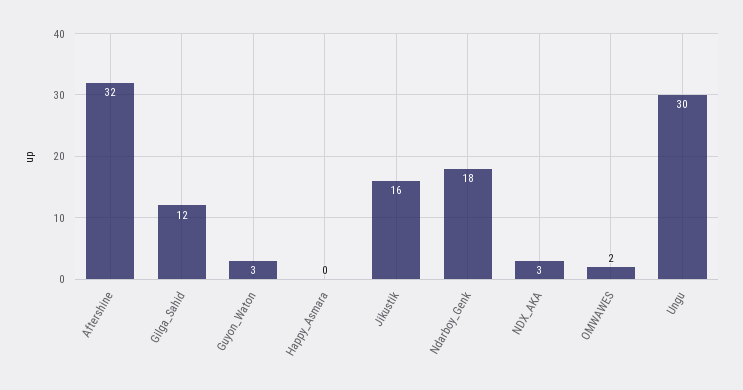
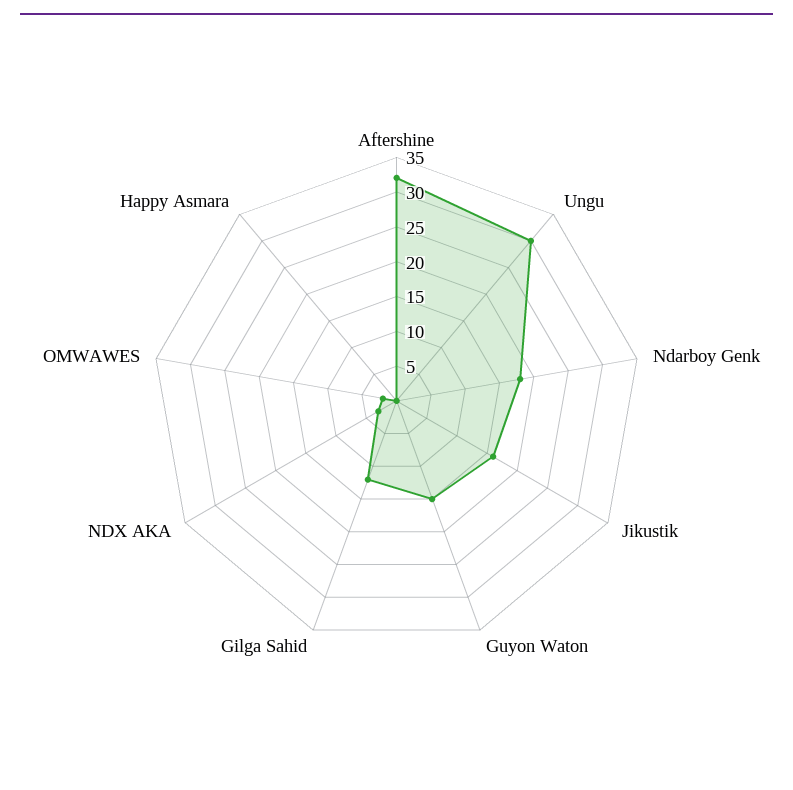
  {
    "Aftershine": 32,
    "Gilga_Sahid": 12,
-   "Guyon_Waton": 3,
+   "Guyon_Waton": 15,
    "Happy_Asmara": 0,
    "Jikustik": 16,
    "Ndarboy_Genk": 18,
    "NDX_AKA": 3,
    "OMWAWES": 2,
    "Ungu": 30
  }

